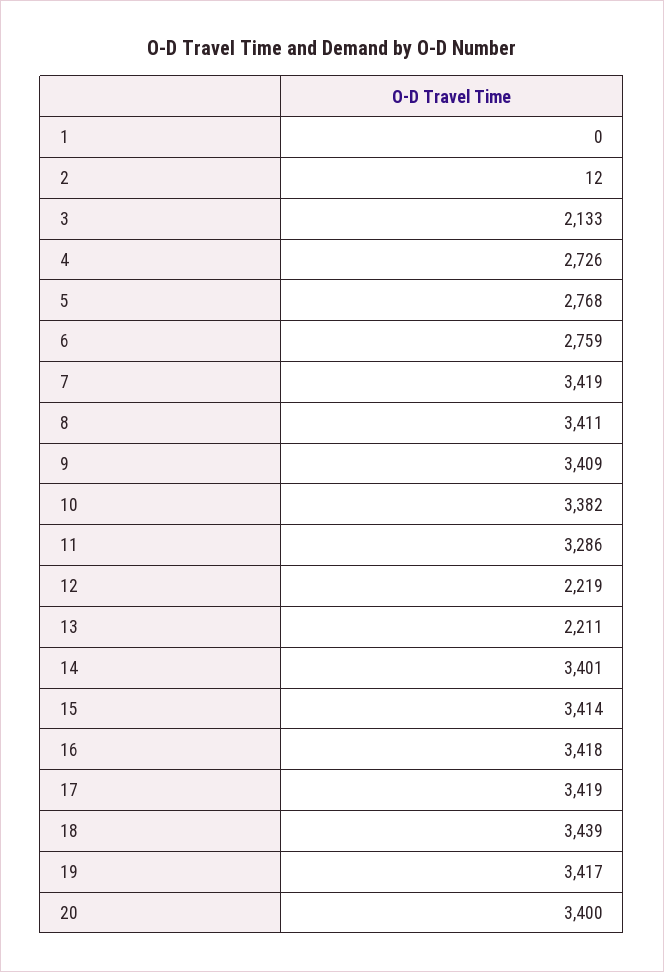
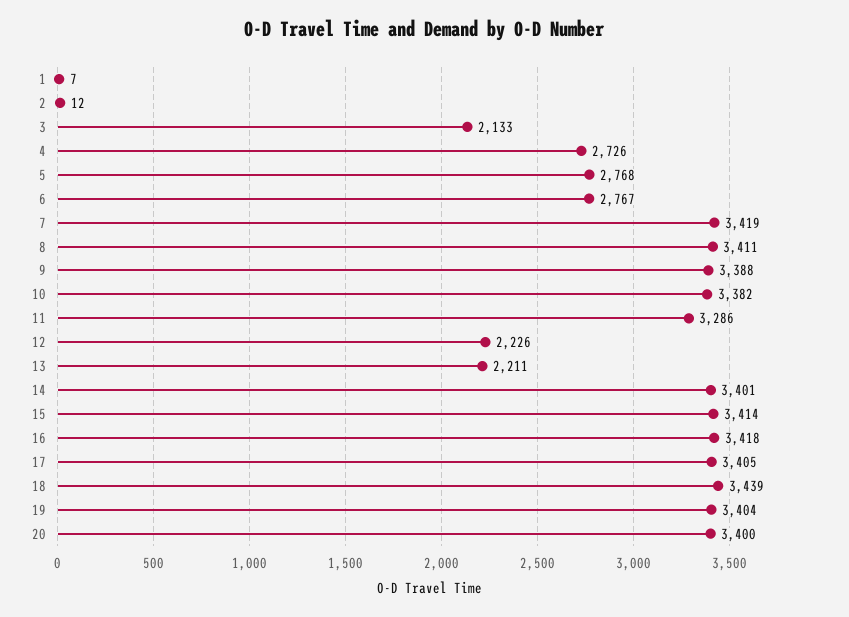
  {
-   "1": 0,
+   "1": 7,
    "2": 12,
    "3": 2133,
    "4": 2726,
    "5": 2768,
-   "6": 2759,
+   "6": 2767,
    "7": 3419,
    "8": 3411,
-   "9": 3409,
+   "9": 3388,
    "10": 3382,
    "11": 3286,
-   "12": 2219,
+   "12": 2226,
    "13": 2211,
    "14": 3401,
    "15": 3414,
    "16": 3418,
-   "17": 3419,
+   "17": 3405,
    "18": 3439,
-   "19": 3417,
+   "19": 3404,
    "20": 3400
  }

